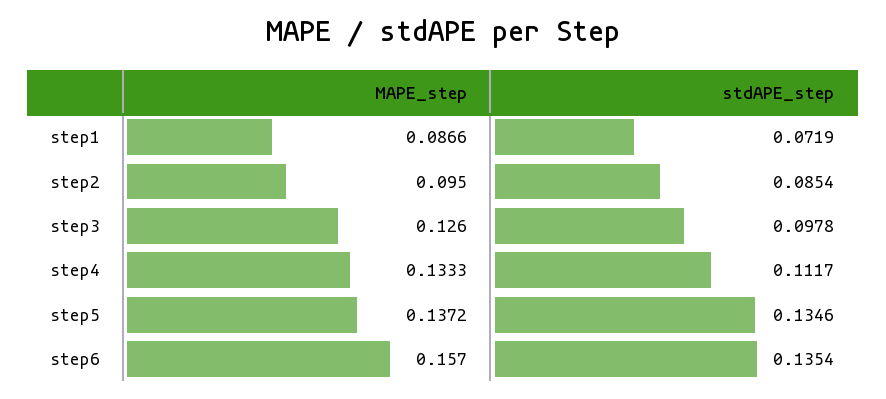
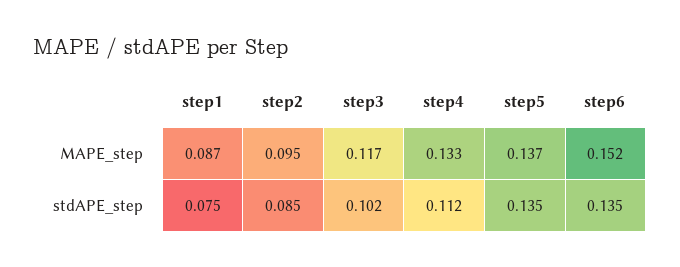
  {
    "MAPE_step": {
      "step1": 0.0866,
      "step2": 0.095,
-     "step3": 0.126,
+     "step3": 0.117,
      "step4": 0.1333,
      "step5": 0.1372,
-     "step6": 0.157
+     "step6": 0.152
    },
    "stdAPE_step": {
-     "step1": 0.0719,
+     "step1": 0.075,
      "step2": 0.0854,
-     "step3": 0.0978,
+     "step3": 0.102,
      "step4": 0.1117,
      "step5": 0.1346,
      "step6": 0.1354
    }
  }

